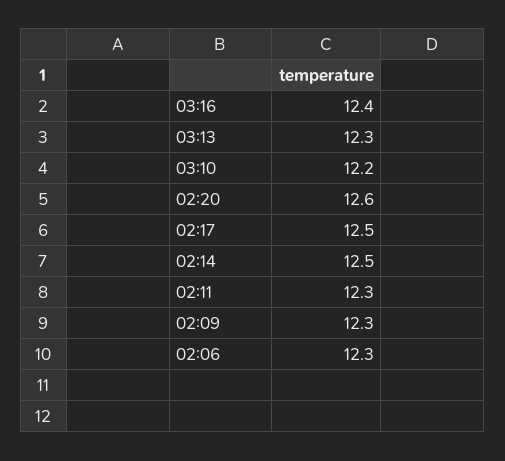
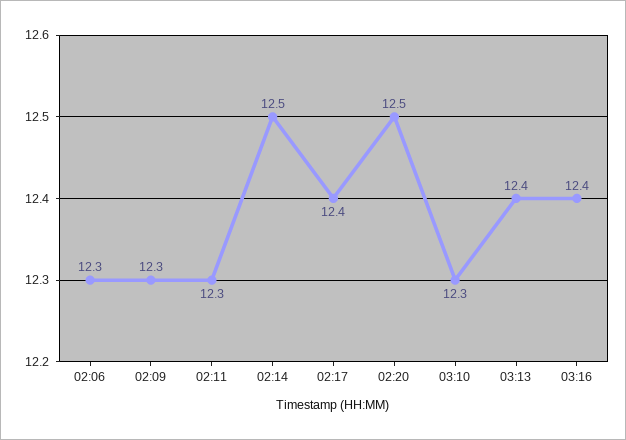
  {
    "03:16": 12.4,
-   "03:13": 12.3,
+   "03:13": 12.4,
-   "03:10": 12.2,
+   "03:10": 12.3,
-   "02:20": 12.6,
+   "02:20": 12.5,
-   "02:17": 12.5,
+   "02:17": 12.4,
    "02:14": 12.5,
    "02:11": 12.3,
    "02:09": 12.3,
    "02:06": 12.3
  }

